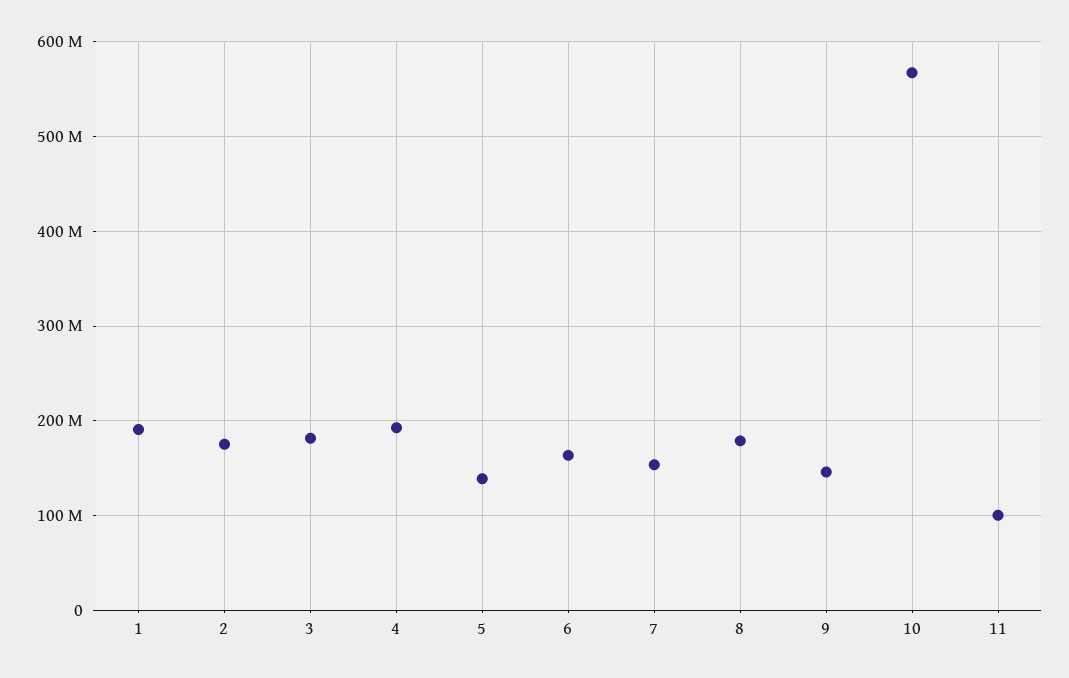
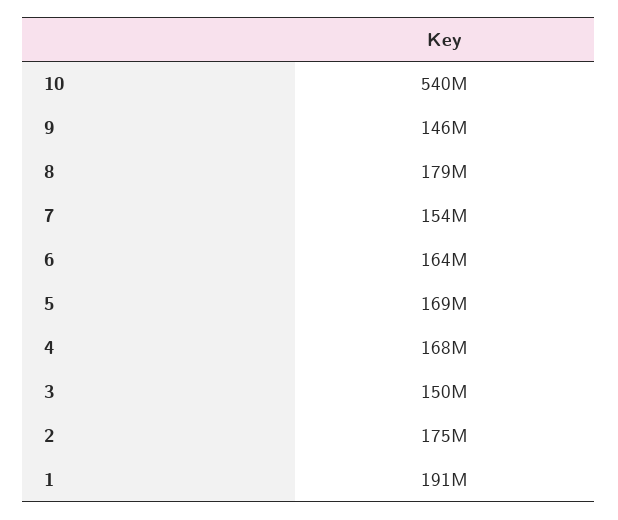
  {
    "1": 191000000,
    "2": 175000000,
-   "3": 180000000,
+   "3": 150000000,
-   "4": 190000000,
+   "4": 168000000,
-   "5": 140000000,
+   "5": 169000000,
    "6": 164000000,
    "7": 154000000,
    "8": 179000000,
    "9": 146000000,
-   "10": 570000000,
+   "10": 540000000
-   "11": 100000000
  }

